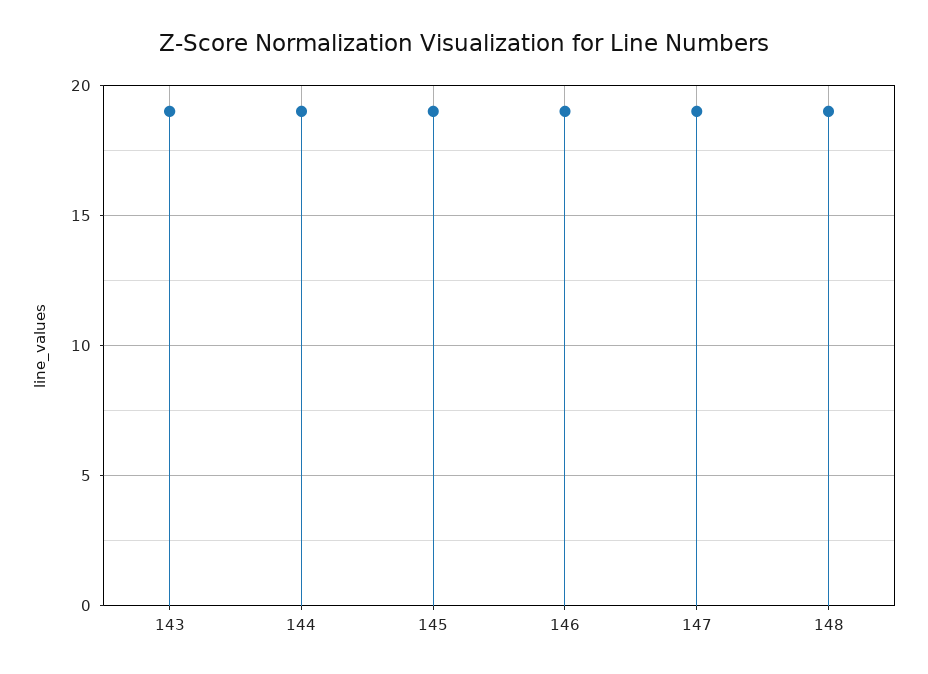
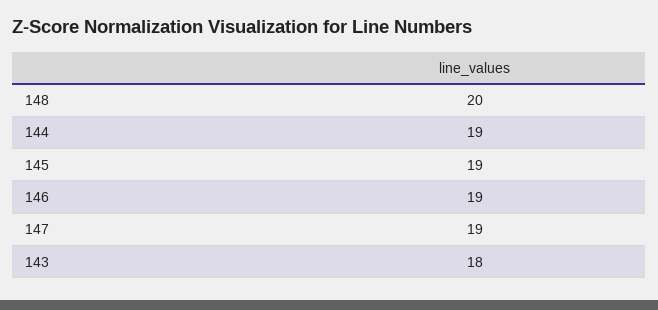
  {
-   "143": 19,
+   "143": 18,
    "144": 19,
    "145": 19,
    "146": 19,
    "147": 19,
-   "148": 19
+   "148": 20
  }

